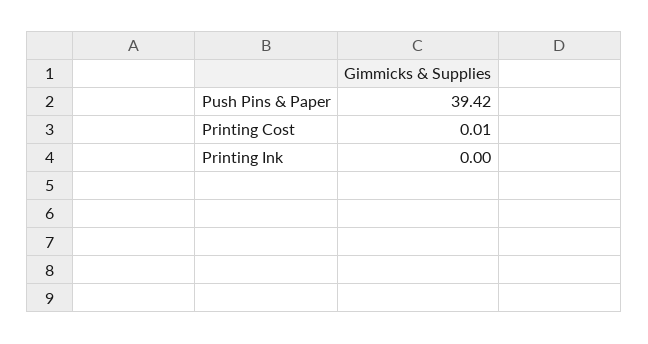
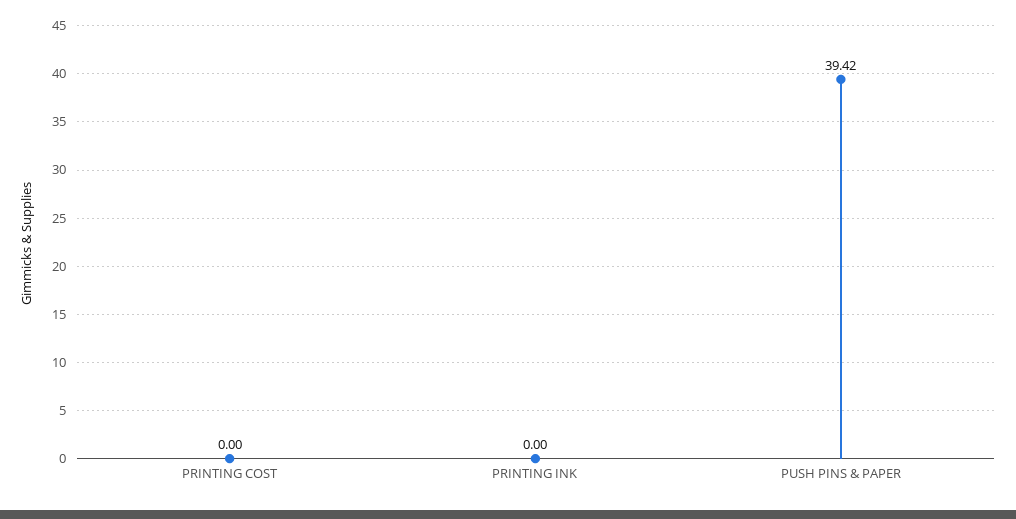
  {
    "Push Pins & Paper": 39.42,
-   "Printing Cost": 0.01,
+   "Printing Cost": 0,
    "Printing Ink": 0
  }

